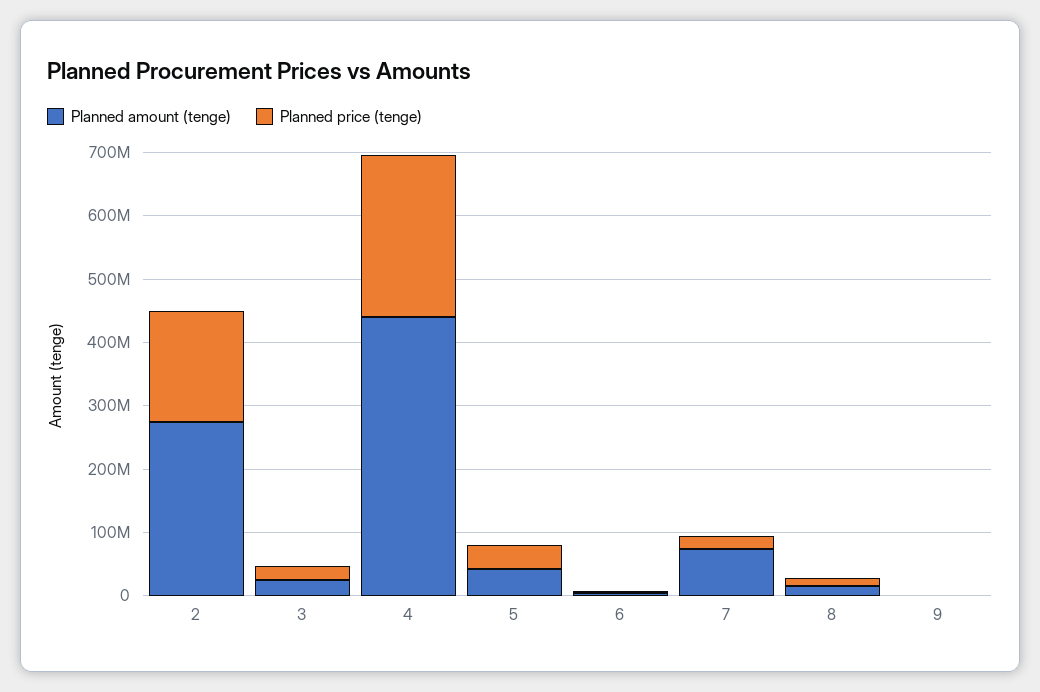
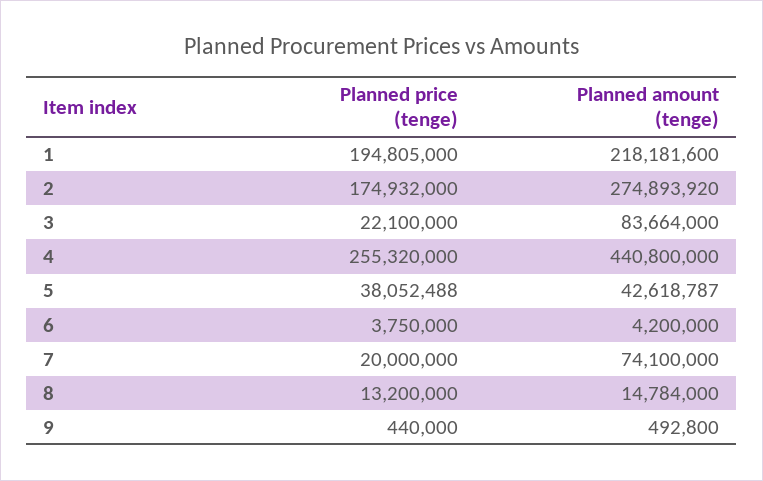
  {
    "Planned amount (tenge)": {
      "2": 274893920,
-     "3": 20000000,
+     "3": 83664000,
      "4": 440800000,
      "5": 42618787,
      "6": 4200000,
      "7": 74100000,
      "8": 14784000,
-     "9": 492800
+     "9": 492800,
+     "1": 218181600
    },
    "Planned price (tenge)": {
      "2": 174932000,
      "3": 22100000,
      "4": 255320000,
      "5": 38052488,
      "6": 3750000,
      "7": 20000000,
      "8": 13200000,
-     "9": 440000
+     "9": 440000,
+     "1": 194805000
    }
  }

